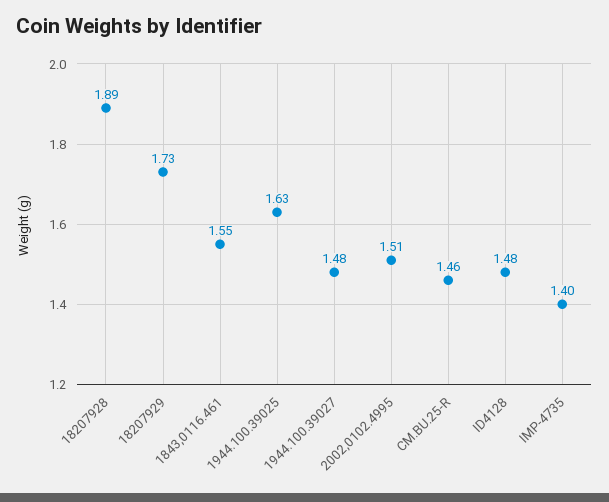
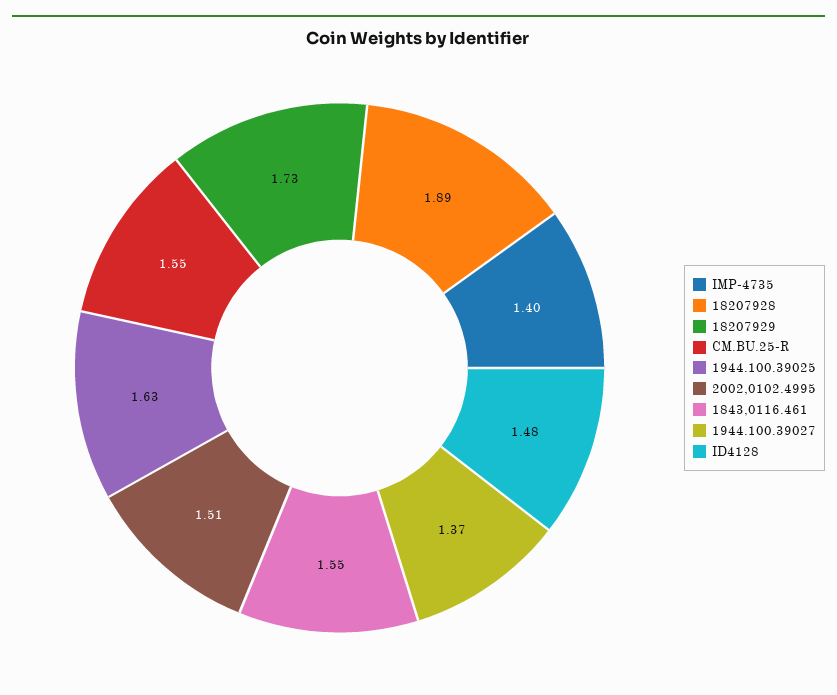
  {
    "18207928": 1.89,
    "18207929": 1.73,
    "1843,0116.461": 1.55,
    "1944.100.39025": 1.63,
-   "1944.100.39027": 1.48,
+   "1944.100.39027": 1.37,
    "2002,0102.4995": 1.51,
-   "CM.BU.25-R": 1.46,
+   "CM.BU.25-R": 1.55,
    "ID4128": 1.48,
    "IMP-4735": 1.4
  }

